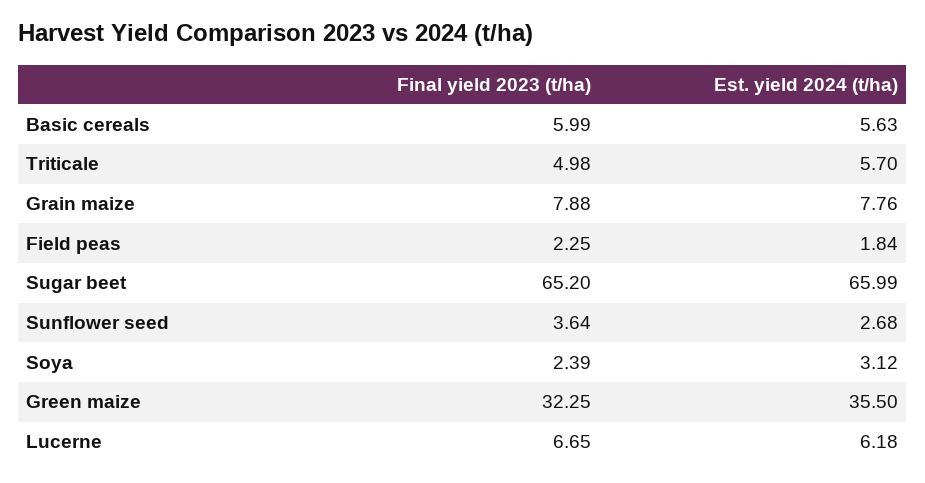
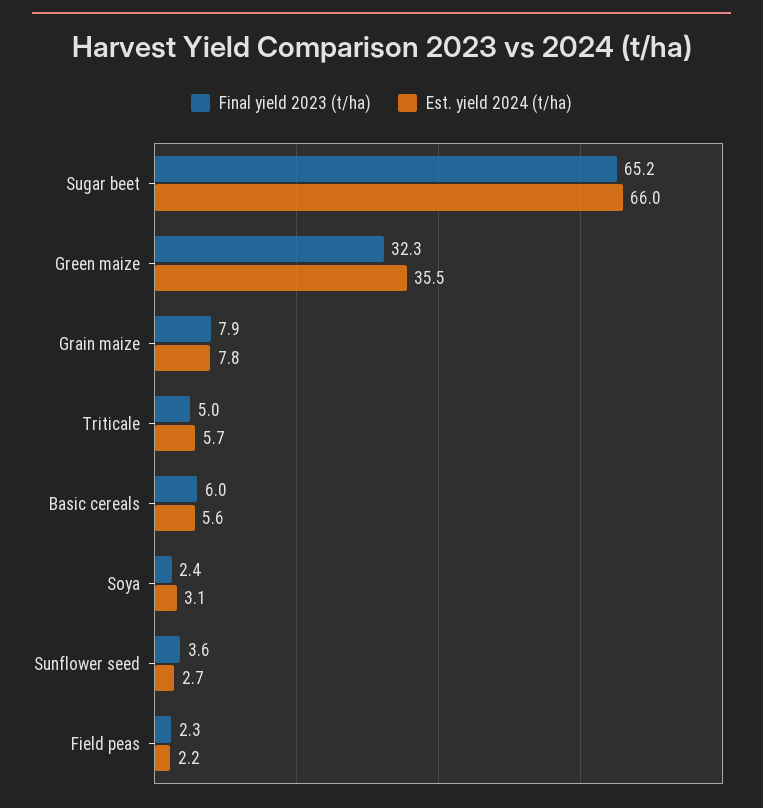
  {
    "Final yield 2023 (t/ha)": {
      "Basic cereals": 5.99,
      "Triticale": 4.98,
      "Grain maize": 7.88,
      "Field peas": 2.25,
      "Sugar beet": 65.2,
      "Sunflower seed": 3.64,
      "Soya": 2.39,
-     "Green maize": 32.25,
+     "Green maize": 32.25
-     "Lucerne": 6.65
    },
    "Est. yield 2024 (t/ha)": {
      "Basic cereals": 5.63,
      "Triticale": 5.7,
      "Grain maize": 7.76,
-     "Field peas": 1.84,
+     "Field peas": 2.2,
      "Sugar beet": 65.99,
      "Sunflower seed": 2.68,
      "Soya": 3.12,
-     "Green maize": 35.5,
+     "Green maize": 35.5
-     "Lucerne": 6.18
    }
  }

